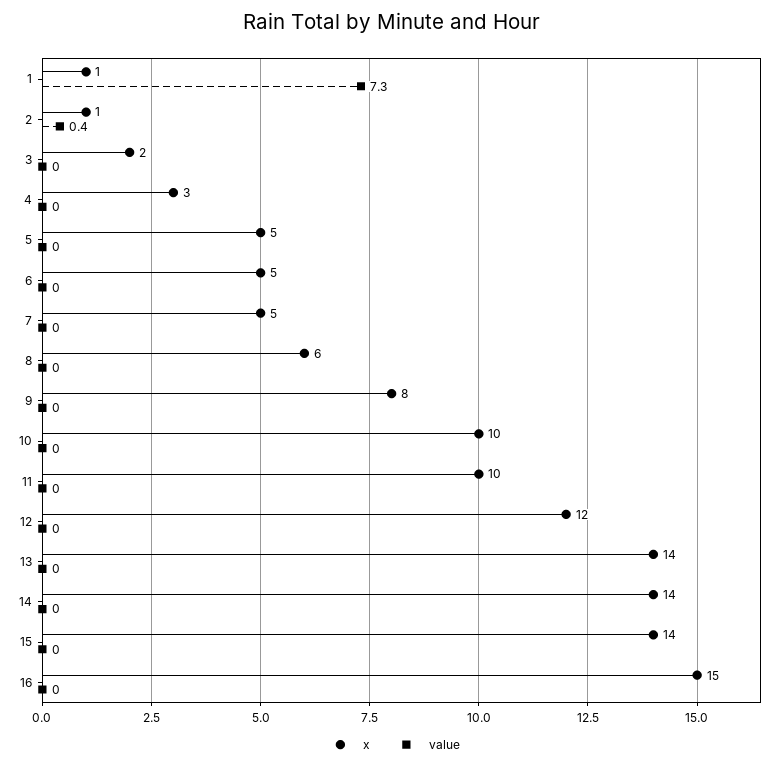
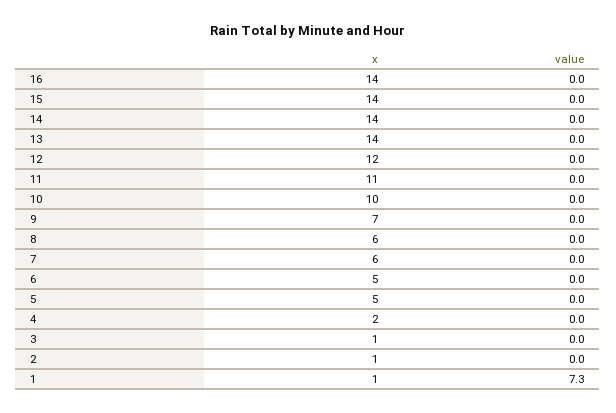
  {
    "x": {
      "1": 1,
      "2": 1,
-     "3": 2,
+     "3": 1,
-     "4": 3,
+     "4": 2,
      "5": 5,
      "6": 5,
-     "7": 5,
+     "7": 6,
      "8": 6,
-     "9": 8,
+     "9": 7,
      "10": 10,
-     "11": 10,
+     "11": 11,
      "12": 12,
      "13": 14,
      "14": 14,
      "15": 14,
-     "16": 15
+     "16": 14
    },
    "value": {
      "1": 7.3,
-     "2": 0.4,
+     "2": 0,
      "3": 0,
      "4": 0,
      "5": 0,
      "6": 0,
      "7": 0,
      "8": 0,
      "9": 0,
      "10": 0,
      "11": 0,
      "12": 0,
      "13": 0,
      "14": 0,
      "15": 0,
      "16": 0
    }
  }

